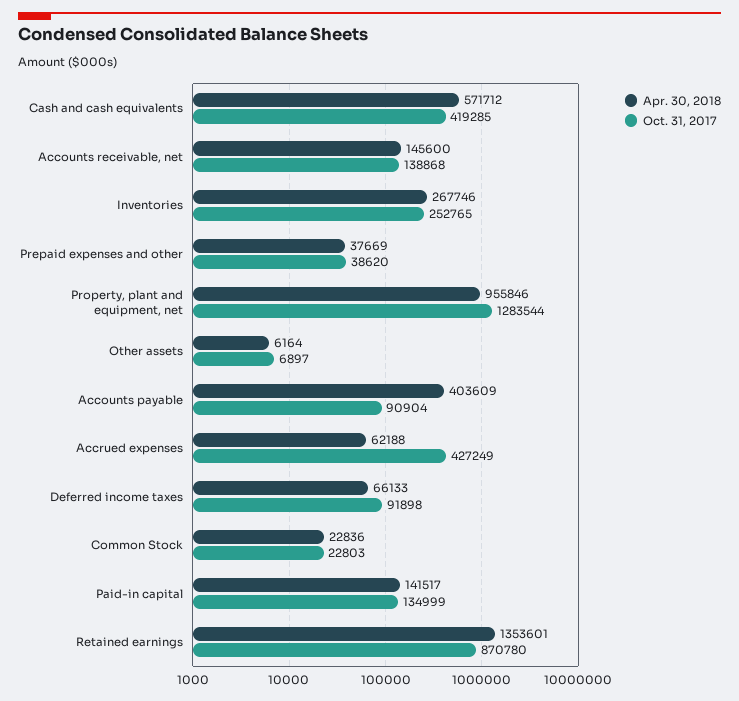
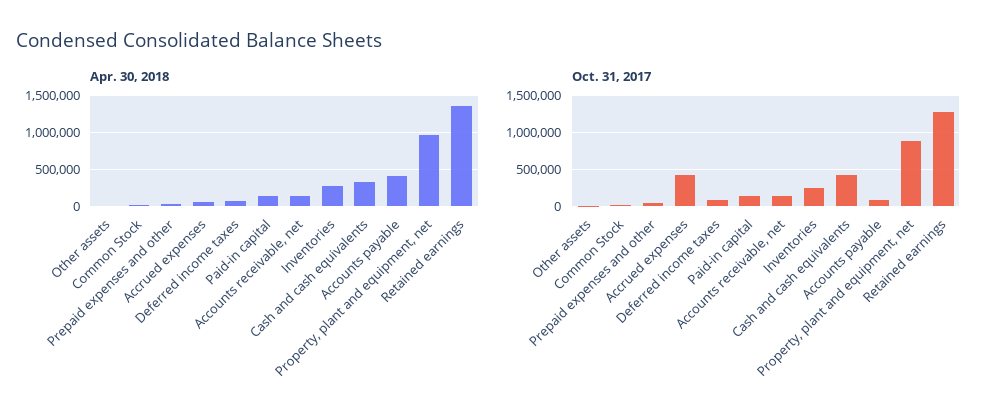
  {
    "Apr. 30, 2018": {
-     "Cash and cash equivalents": 571712,
+     "Cash and cash equivalents": 300000,
      "Accounts receivable, net": 145600,
      "Inventories": 267746,
      "Prepaid expenses and other": 37669,
      "Property, plant and equipment, net": 955846,
      "Other assets": 6164,
      "Accounts payable": 403609,
      "Accrued expenses": 62188,
      "Deferred income taxes": 66133,
      "Common Stock": 22836,
      "Paid-in capital": 141517,
      "Retained earnings": 1353601
    },
    "Oct. 31, 2017": {
      "Cash and cash equivalents": 419285,
      "Accounts receivable, net": 138868,
      "Inventories": 252765,
      "Prepaid expenses and other": 38620,
-     "Property, plant and equipment, net": 1283544,
+     "Property, plant and equipment, net": 900000,
      "Other assets": 6897,
      "Accounts payable": 90904,
      "Accrued expenses": 427249,
      "Deferred income taxes": 91898,
      "Common Stock": 22803,
      "Paid-in capital": 134999,
-     "Retained earnings": 870780
+     "Retained earnings": 1300000
    }
  }

